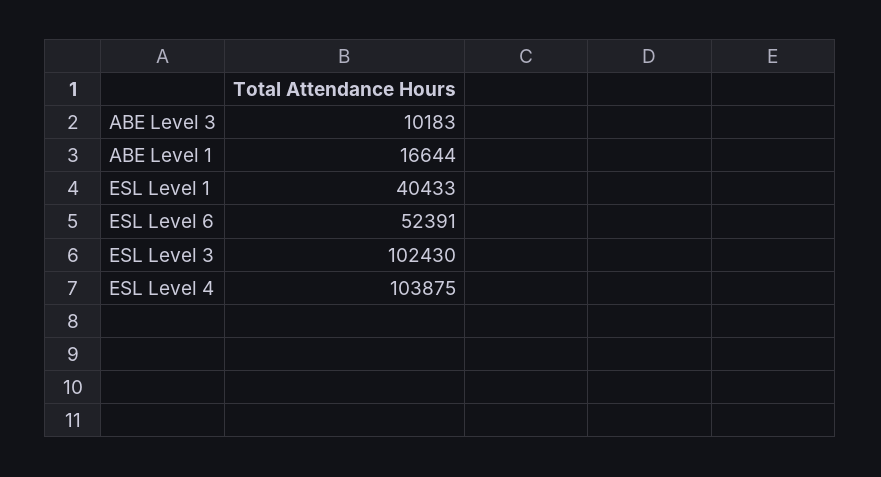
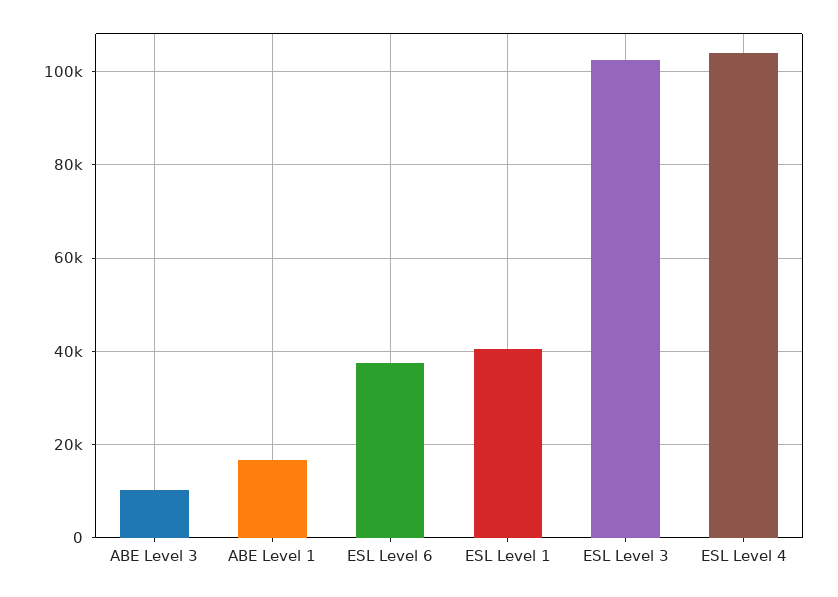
  {
    "ABE Level 3": 10183,
    "ABE Level 1": 16644,
    "ESL Level 1": 40433,
-   "ESL Level 6": 52391,
+   "ESL Level 6": 38000,
    "ESL Level 3": 102430,
    "ESL Level 4": 103875
  }

